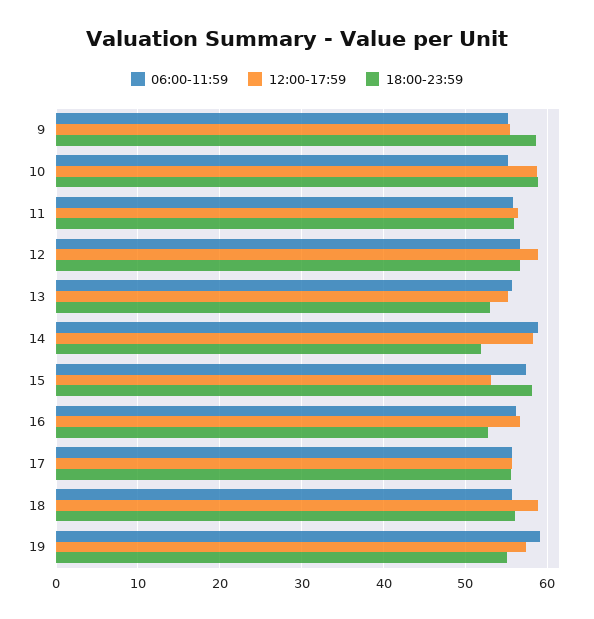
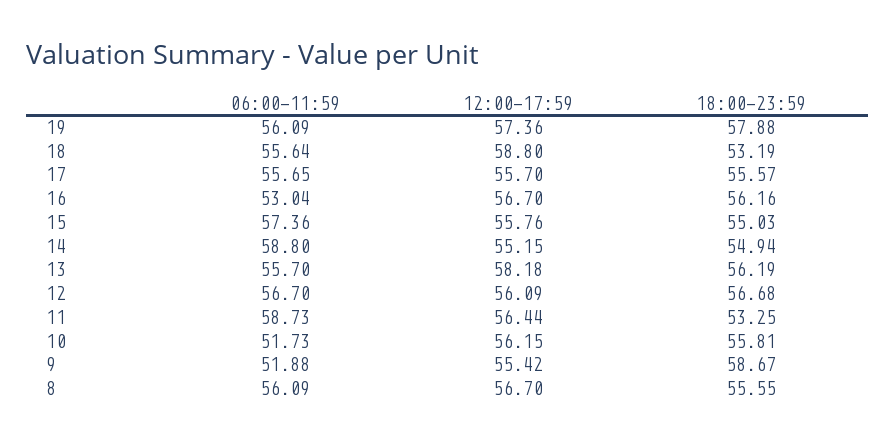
  {
    "06:00-11:59": {
-     "9": 55,
+     "9": 51.88,
-     "10": 55,
+     "10": 51.73,
-     "11": 56,
+     "11": 58.73,
      "12": 56.7,
      "13": 55.7,
      "14": 58.8,
      "15": 57.36,
-     "16": 56,
+     "16": 53.04,
      "17": 55.65,
      "18": 55.64,
-     "19": 59
+     "19": 56.09,
+     "8": 56.09
    },
    "12:00-17:59": {
      "9": 55.42,
-     "10": 59,
+     "10": 56.15,
      "11": 56.44,
-     "12": 59,
+     "12": 56.09,
-     "13": 55,
+     "13": 58.18,
-     "14": 58,
+     "14": 55.15,
-     "15": 53,
+     "15": 55.76,
      "16": 56.7,
      "17": 55.7,
      "18": 58.8,
-     "19": 57.36
+     "19": 57.36,
+     "8": 56.7
    },
    "18:00-23:59": {
      "9": 58.67,
-     "10": 59,
+     "10": 55.81,
-     "11": 56,
+     "11": 53.25,
      "12": 56.68,
-     "13": 53,
+     "13": 56.19,
-     "14": 52,
+     "14": 54.94,
-     "15": 58,
+     "15": 55.03,
-     "16": 53,
+     "16": 56.16,
      "17": 55.57,
-     "18": 56,
+     "18": 53.19,
-     "19": 55
+     "19": 57.88,
+     "8": 55.55
    }
  }

